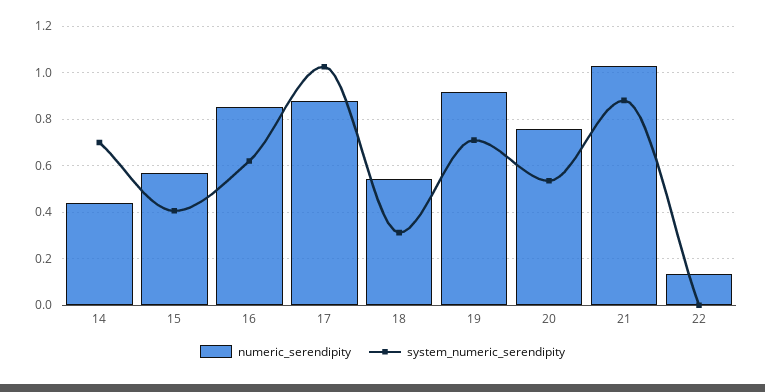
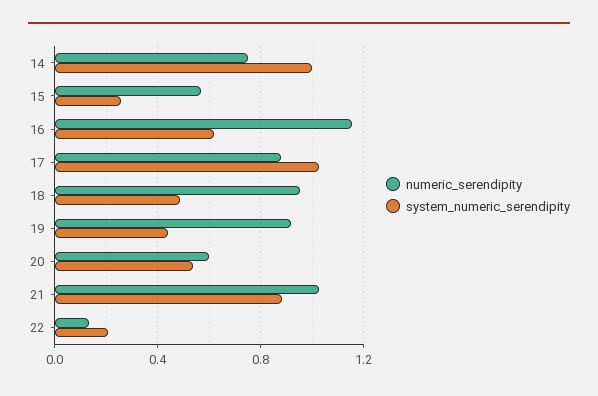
  {
    "numeric_serendipity": {
-     "14": 0.45,
+     "14": 0.75,
      "15": 0.55,
-     "16": 0.85,
+     "16": 1.15,
      "17": 0.9,
-     "18": 0.55,
+     "18": 0.95,
      "19": 0.9,
-     "20": 0.75,
+     "20": 0.6,
      "21": 1.05,
      "22": 0.15
    },
    "system_numeric_serendipity": {
-     "14": 0.7,
+     "14": 1,
-     "15": 0.4,
+     "15": 0.25,
      "16": 0.6,
      "17": 1.05,
-     "18": 0.3,
+     "18": 0.5,
-     "19": 0.7,
+     "19": 0.45,
      "20": 0.55,
      "21": 0.9,
-     "22": 0
+     "22": 0.2
    }
  }

